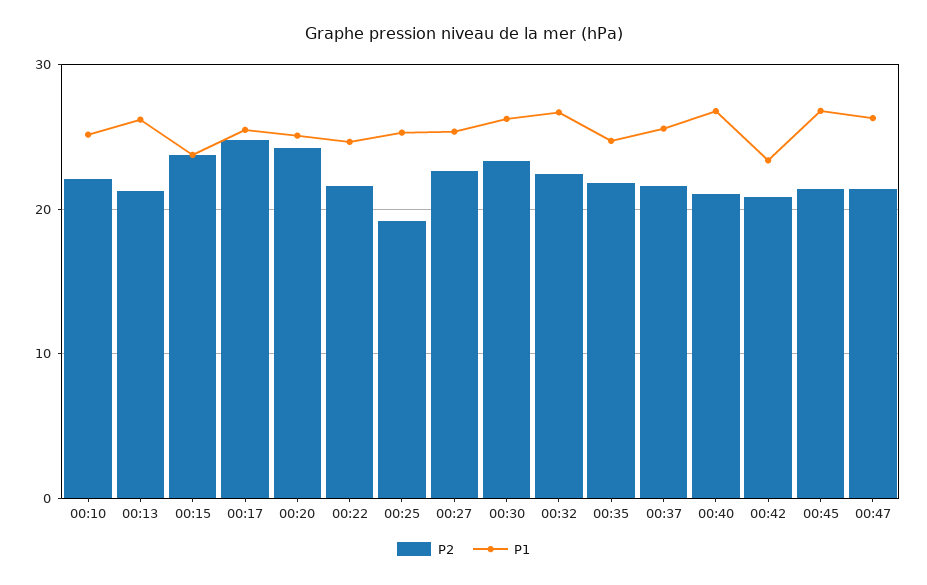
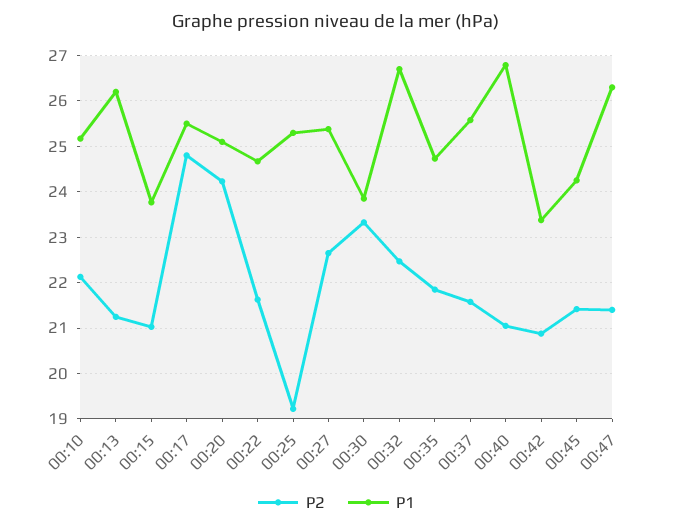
  {
    "P2": {
      "00:10": 22.2,
      "00:13": 21.2,
-     "00:15": 24,
+     "00:15": 21,
      "00:17": 24.8,
      "00:20": 24.2,
      "00:22": 21.6,
      "00:25": 19.2,
      "00:27": 22.6,
      "00:30": 23.4,
      "00:32": 22.4,
      "00:35": 21.8,
      "00:37": 21.6,
      "00:40": 21,
      "00:42": 20.8,
      "00:45": 21.4,
      "00:47": 21.4
    },
    "P1": {
      "00:10": 25.2,
      "00:13": 26.2,
      "00:15": 23.8,
      "00:17": 25.6,
      "00:20": 25.2,
      "00:22": 24.6,
      "00:25": 25.4,
      "00:27": 25.4,
-     "00:30": 26,
+     "00:30": 23.8,
      "00:32": 26.8,
      "00:35": 24.8,
      "00:37": 25.6,
      "00:40": 26.8,
      "00:42": 23.4,
-     "00:45": 27,
+     "00:45": 24.2,
      "00:47": 26.4
    }
  }

